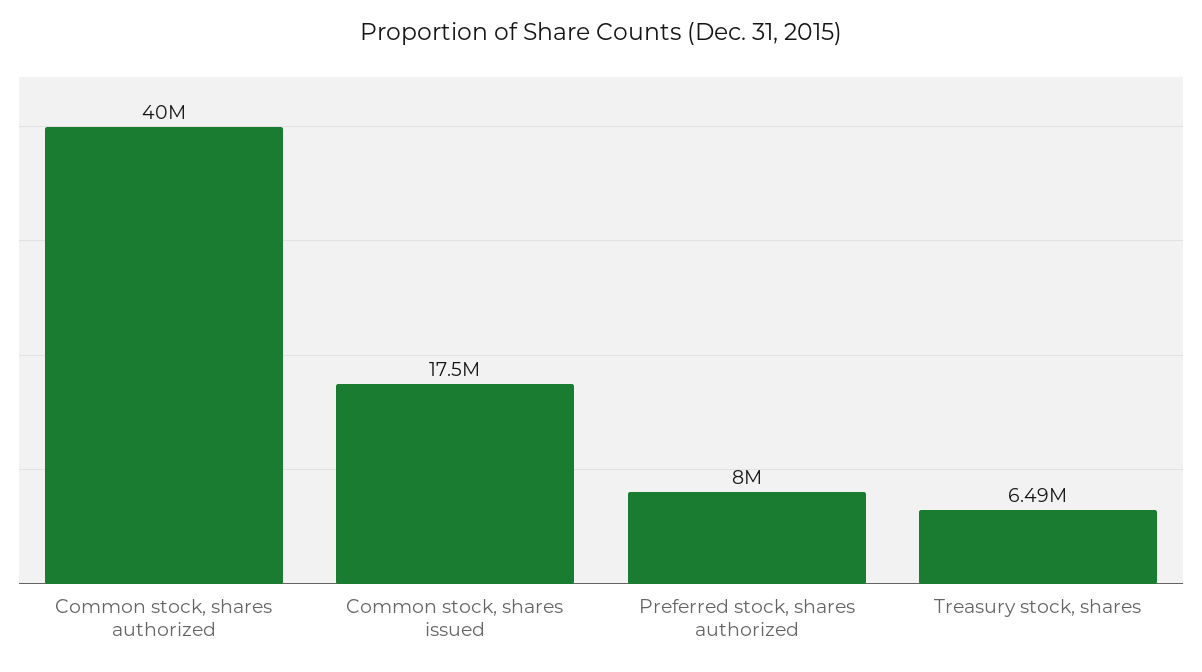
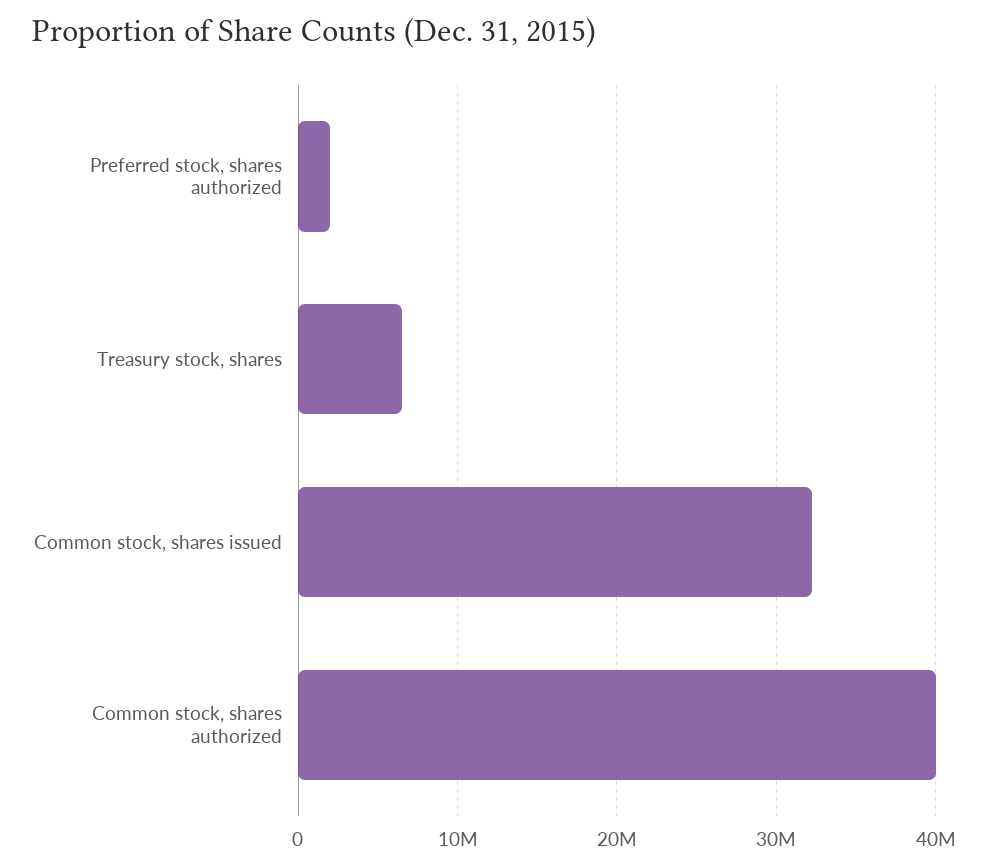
  {
    "Common stock, shares authorized": 40000000,
-   "Common stock, shares issued": 17500000,
+   "Common stock, shares issued": 32000000,
-   "Preferred stock, shares authorized": 8000000,
+   "Preferred stock, shares authorized": 2000000,
    "Treasury stock, shares": 6490000
  }

